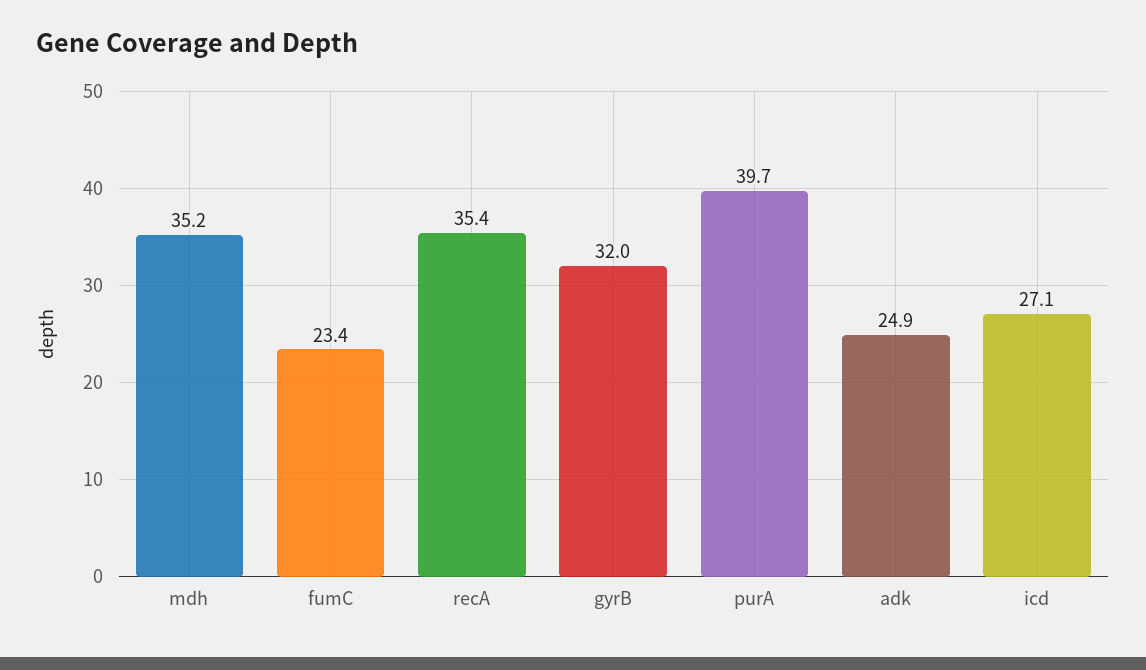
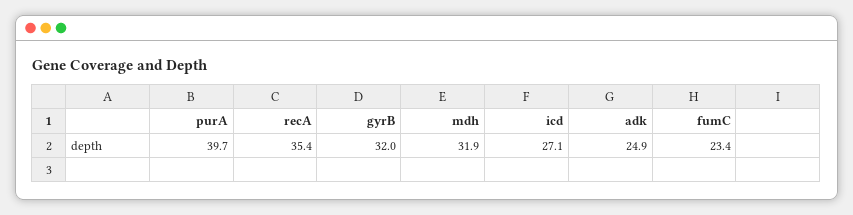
  {
-   "mdh": 35.2,
+   "mdh": 31.9,
    "fumC": 23.4,
    "recA": 35.4,
    "gyrB": 32,
    "purA": 39.7,
    "adk": 24.9,
    "icd": 27.1
  }

